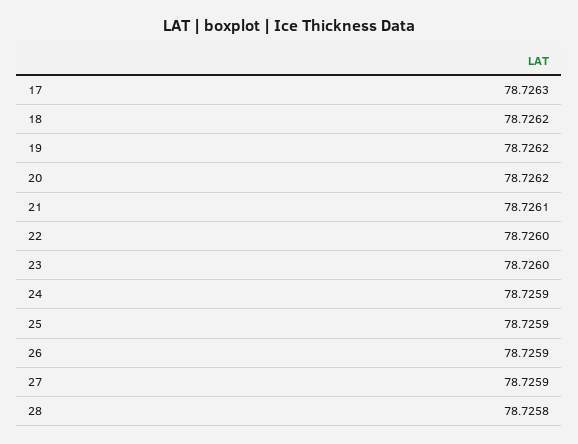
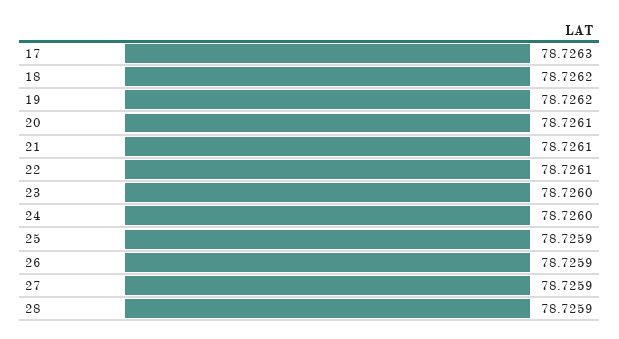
  {
    "17": 78.7263,
    "18": 78.7262,
    "19": 78.7262,
-   "20": 78.7262,
+   "20": 78.7261,
    "21": 78.7261,
-   "22": 78.726,
+   "22": 78.7261,
    "23": 78.726,
-   "24": 78.7259,
+   "24": 78.726,
    "25": 78.7259,
    "26": 78.7259,
    "27": 78.7259,
-   "28": 78.7258
+   "28": 78.7259
  }

